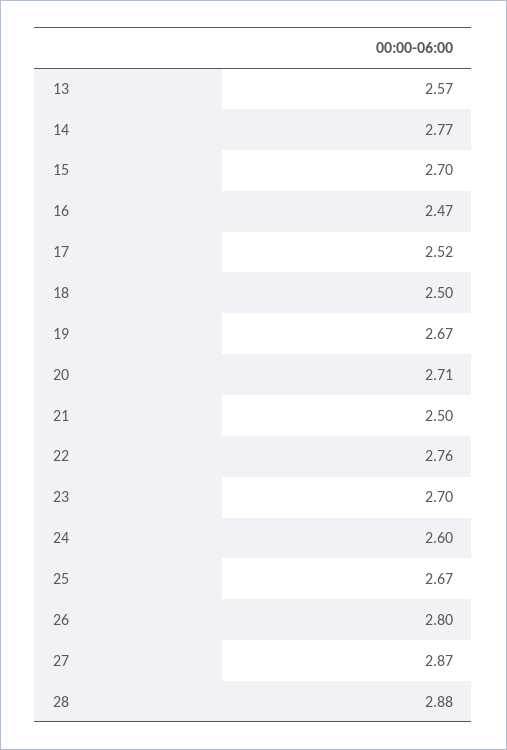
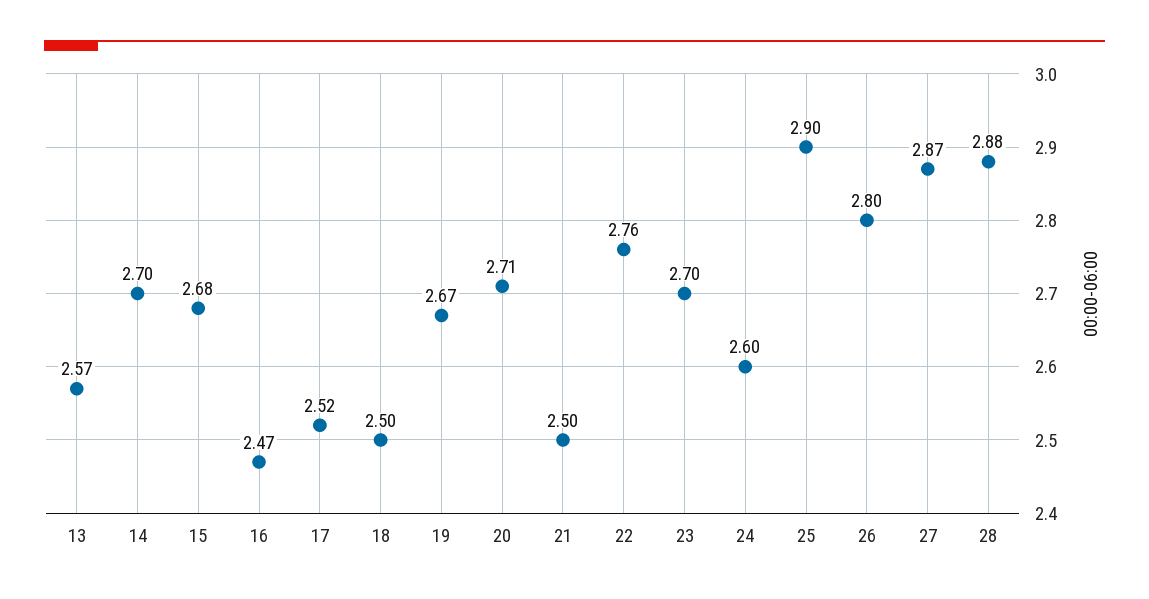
  {
    "13": 2.57,
-   "14": 2.77,
+   "14": 2.7,
-   "15": 2.7,
+   "15": 2.68,
    "16": 2.47,
    "17": 2.52,
    "18": 2.5,
    "19": 2.67,
    "20": 2.71,
    "21": 2.5,
    "22": 2.76,
    "23": 2.7,
    "24": 2.6,
-   "25": 2.67,
+   "25": 2.9,
    "26": 2.8,
    "27": 2.87,
    "28": 2.88
  }

